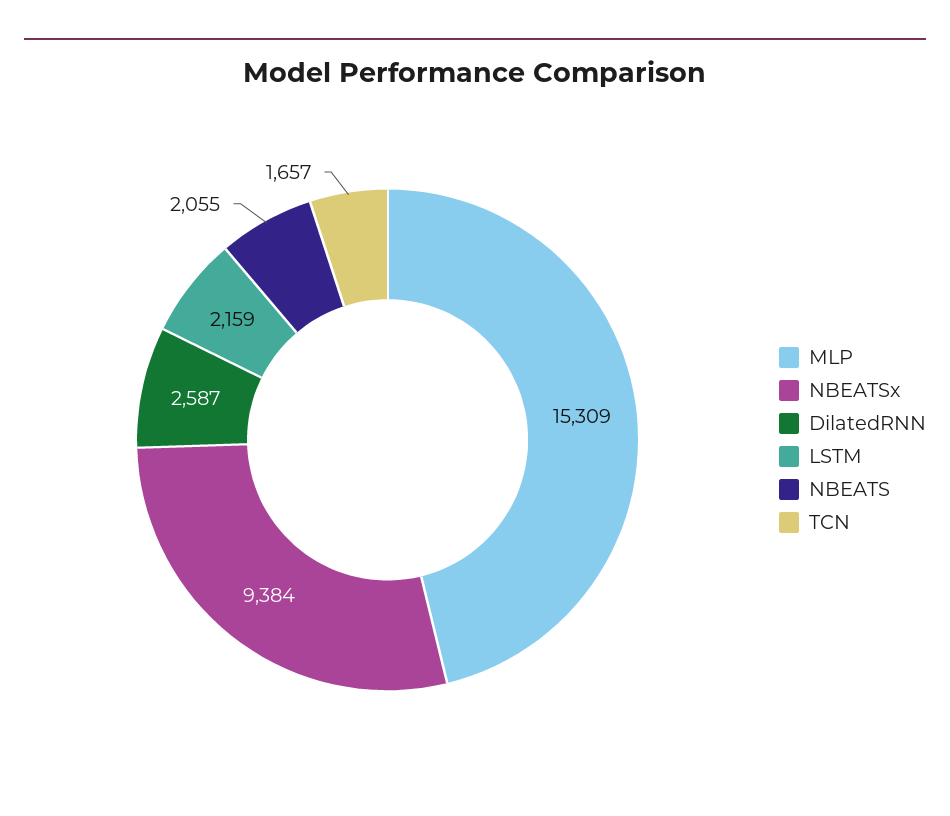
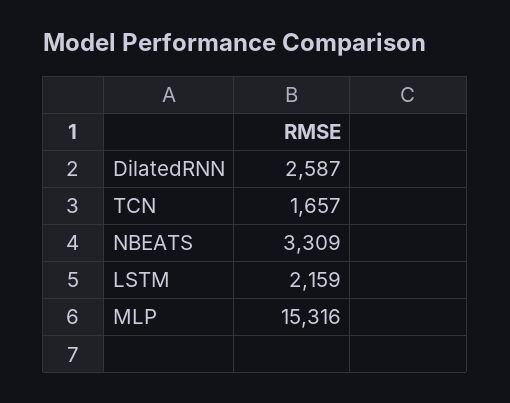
  {
-   "MLP": 15309,
+   "MLP": 15316,
-   "NBEATSx": 9384,
    "DilatedRNN": 2587,
    "LSTM": 2159,
-   "NBEATS": 2055,
+   "NBEATS": 3309,
    "TCN": 1657
  }

